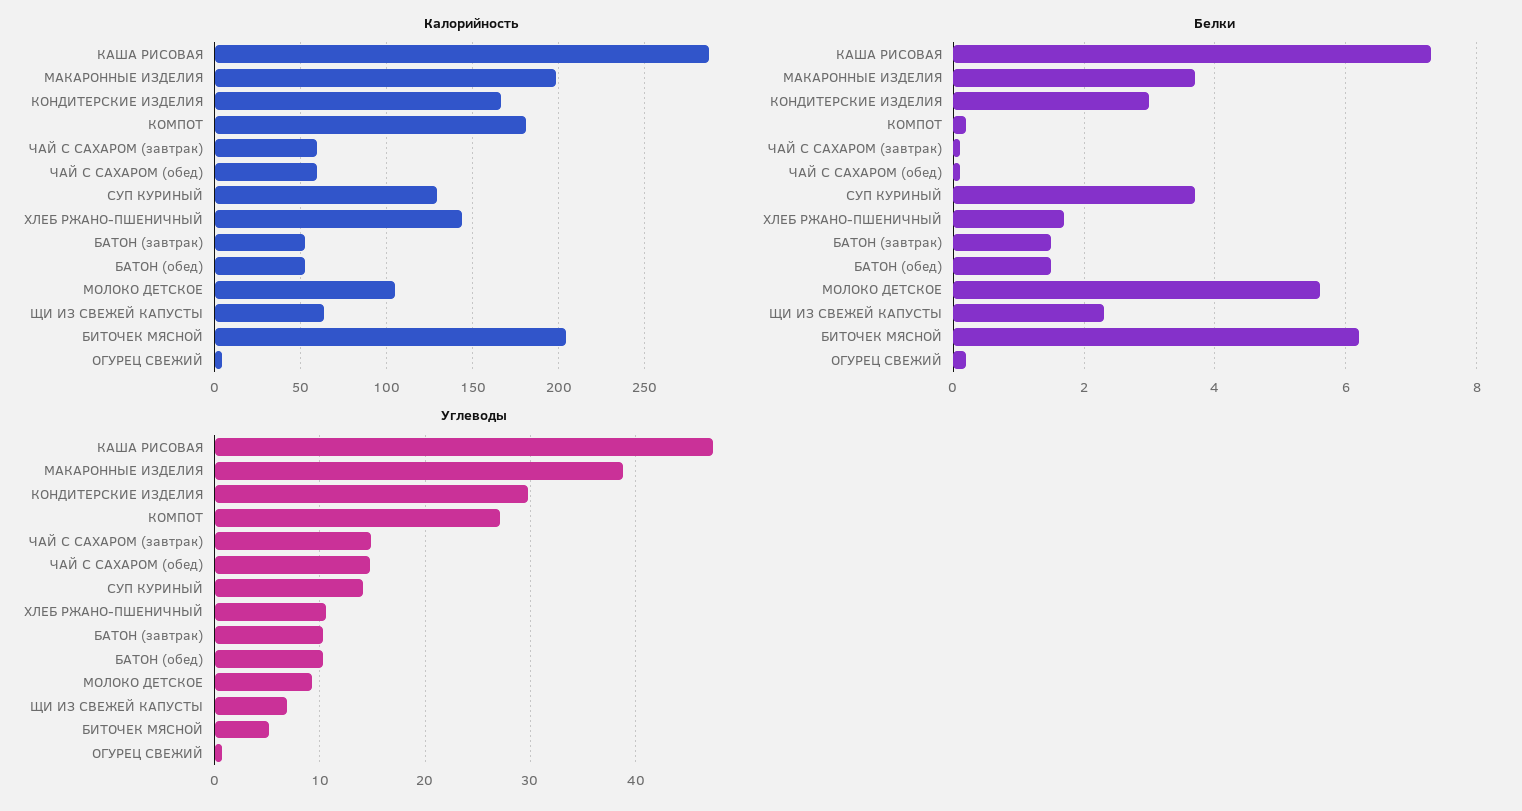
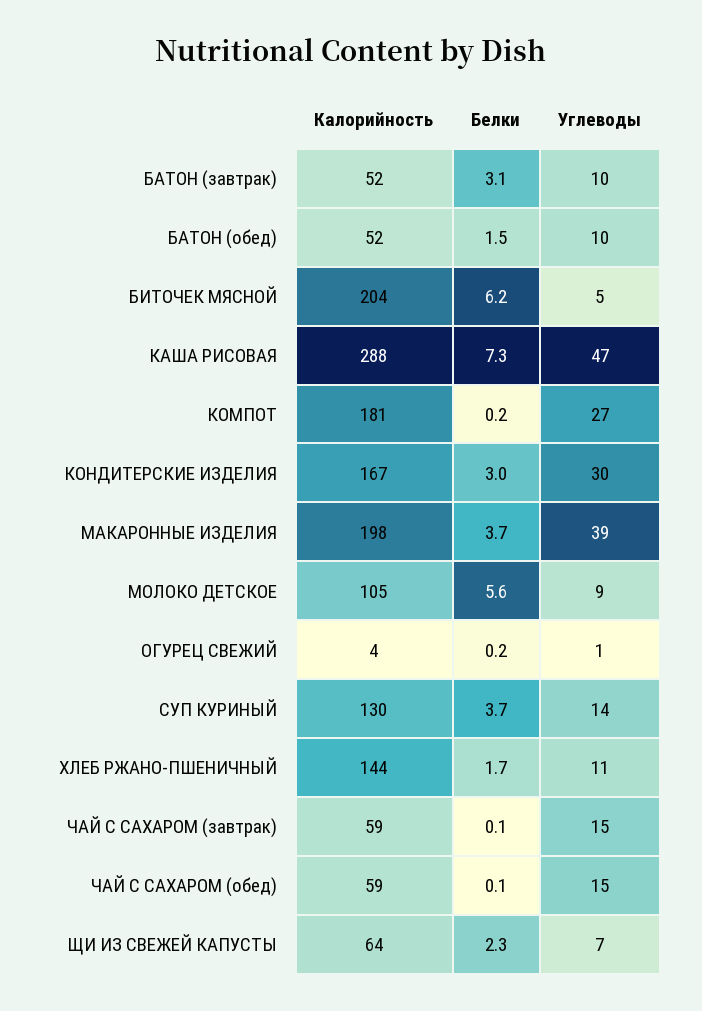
  {
    "Калорийность": {
      "КАША РИСОВАЯ": 288,
      "МАКАРОННЫЕ ИЗДЕЛИЯ": 198,
      "КОНДИТЕРСКИЕ ИЗДЕЛИЯ": 167,
      "КОМПОТ": 181,
      "ЧАЙ С САХАРОМ (завтрак)": 59,
      "ЧАЙ С САХАРОМ (обед)": 59,
      "СУП КУРИНЫЙ": 130,
      "ХЛЕБ РЖАНО-ПШЕНИЧНЫЙ": 144,
      "БАТОН (завтрак)": 52,
      "БАТОН (обед)": 52,
      "МОЛОКО ДЕТСКОЕ": 105,
      "ЩИ ИЗ СВЕЖЕЙ КАПУСТЫ": 64,
      "БИТОЧЕК МЯСНОЙ": 204,
      "ОГУРЕЦ СВЕЖИЙ": 4
    },
    "Белки": {
      "КАША РИСОВАЯ": 7.3,
      "МАКАРОННЫЕ ИЗДЕЛИЯ": 3.7,
      "КОНДИТЕРСКИЕ ИЗДЕЛИЯ": 3,
      "КОМПОТ": 0.2,
      "ЧАЙ С САХАРОМ (завтрак)": 0.1,
      "ЧАЙ С САХАРОМ (обед)": 0.1,
      "СУП КУРИНЫЙ": 3.7,
      "ХЛЕБ РЖАНО-ПШЕНИЧНЫЙ": 1.7,
-     "БАТОН (завтрак)": 1.5,
+     "БАТОН (завтрак)": 3.1,
      "БАТОН (обед)": 1.5,
      "МОЛОКО ДЕТСКОЕ": 5.6,
      "ЩИ ИЗ СВЕЖЕЙ КАПУСТЫ": 2.3,
      "БИТОЧЕК МЯСНОЙ": 6.2,
      "ОГУРЕЦ СВЕЖИЙ": 0.2
    },
    "Углеводы": {
      "КАША РИСОВАЯ": 47,
      "МАКАРОННЫЕ ИЗДЕЛИЯ": 39,
      "КОНДИТЕРСКИЕ ИЗДЕЛИЯ": 30,
      "КОМПОТ": 27,
      "ЧАЙ С САХАРОМ (завтрак)": 15,
      "ЧАЙ С САХАРОМ (обед)": 15,
      "СУП КУРИНЫЙ": 14,
      "ХЛЕБ РЖАНО-ПШЕНИЧНЫЙ": 11,
      "БАТОН (завтрак)": 10,
      "БАТОН (обед)": 10,
      "МОЛОКО ДЕТСКОЕ": 9,
      "ЩИ ИЗ СВЕЖЕЙ КАПУСТЫ": 7,
      "БИТОЧЕК МЯСНОЙ": 5,
      "ОГУРЕЦ СВЕЖИЙ": 1
    }
  }

